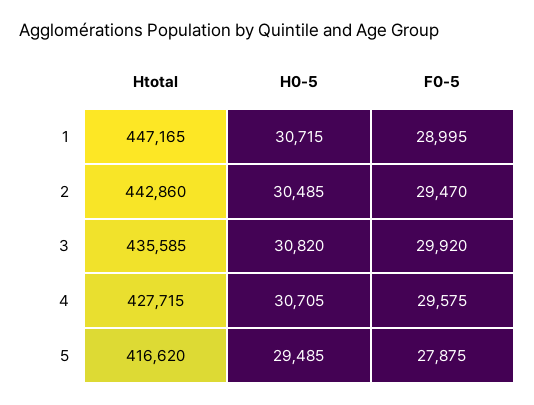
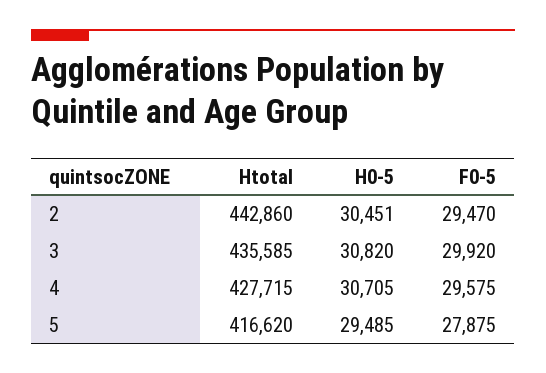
  {
    "Htotal": {
-     "1": 447165,
      "2": 442860,
      "3": 435585,
      "4": 427715,
      "5": 416620
    },
    "H0-5": {
-     "1": 30715,
-     "2": 30485,
+     "2": 30451,
      "3": 30820,
      "4": 30705,
      "5": 29485
    },
    "F0-5": {
-     "1": 28995,
      "2": 29470,
      "3": 29920,
      "4": 29575,
      "5": 27875
    }
  }

